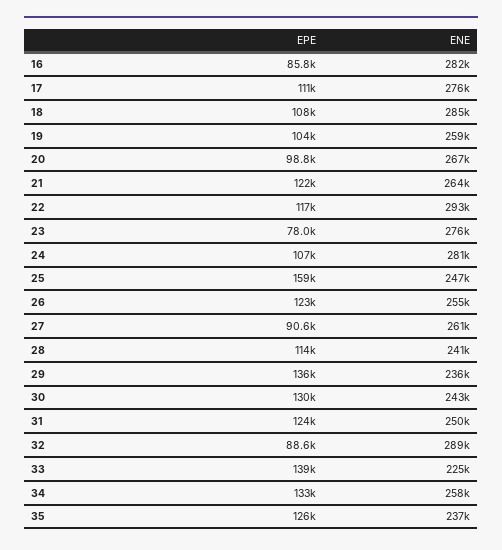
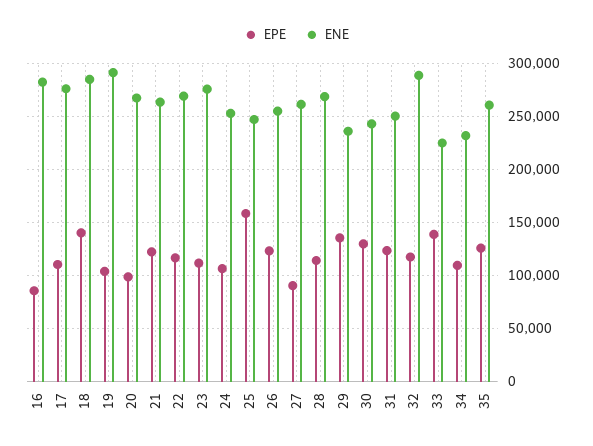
  {
    "EPE": {
      "16": 85800,
      "17": 111000,
-     "18": 108000,
+     "18": 140000,
      "19": 104000,
      "20": 98800,
      "21": 122000,
      "22": 117000,
-     "23": 78000,
+     "23": 110000,
      "24": 107000,
      "25": 159000,
      "26": 123000,
      "27": 90600,
      "28": 114000,
      "29": 136000,
      "30": 130000,
      "31": 124000,
-     "32": 88600,
+     "32": 120000,
      "33": 139000,
-     "34": 133000,
+     "34": 110000,
      "35": 126000
    },
    "ENE": {
      "16": 282000,
      "17": 276000,
      "18": 285000,
-     "19": 259000,
+     "19": 290000,
      "20": 267000,
      "21": 264000,
-     "22": 293000,
+     "22": 270000,
      "23": 276000,
-     "24": 281000,
+     "24": 250000,
      "25": 247000,
      "26": 255000,
      "27": 261000,
-     "28": 241000,
+     "28": 270000,
      "29": 236000,
      "30": 243000,
      "31": 250000,
      "32": 289000,
      "33": 225000,
-     "34": 258000,
+     "34": 230000,
-     "35": 237000
+     "35": 260000
    }
  }

